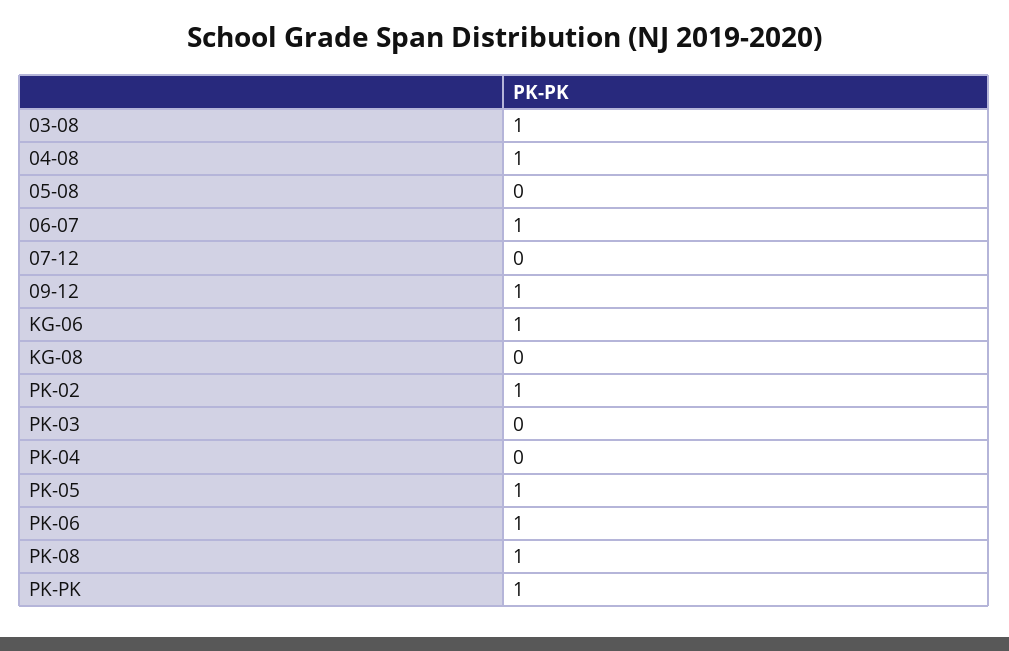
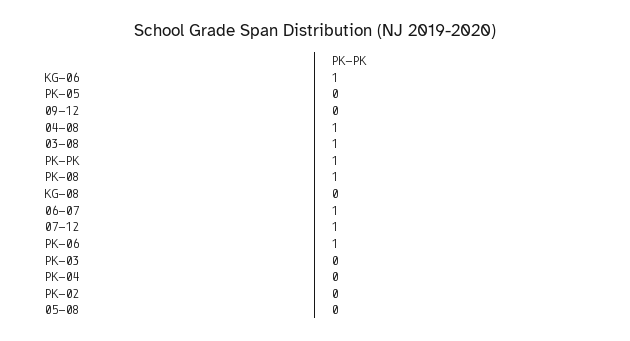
  {
    "03-08": 1,
    "04-08": 1,
    "05-08": 0,
    "06-07": 1,
-   "07-12": 0,
+   "07-12": 1,
-   "09-12": 1,
+   "09-12": 0,
    "KG-06": 1,
    "KG-08": 0,
-   "PK-02": 1,
+   "PK-02": 0,
    "PK-03": 0,
    "PK-04": 0,
-   "PK-05": 1,
+   "PK-05": 0,
    "PK-06": 1,
    "PK-08": 1,
    "PK-PK": 1
  }

